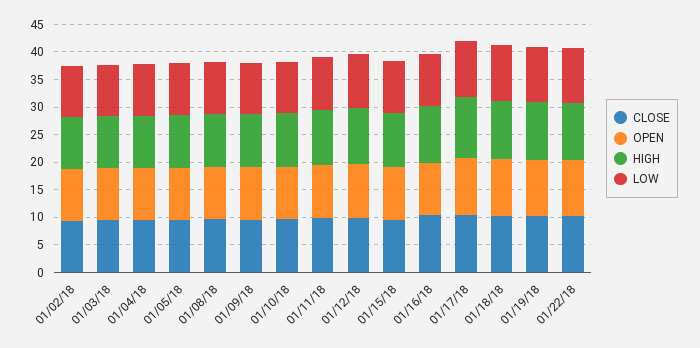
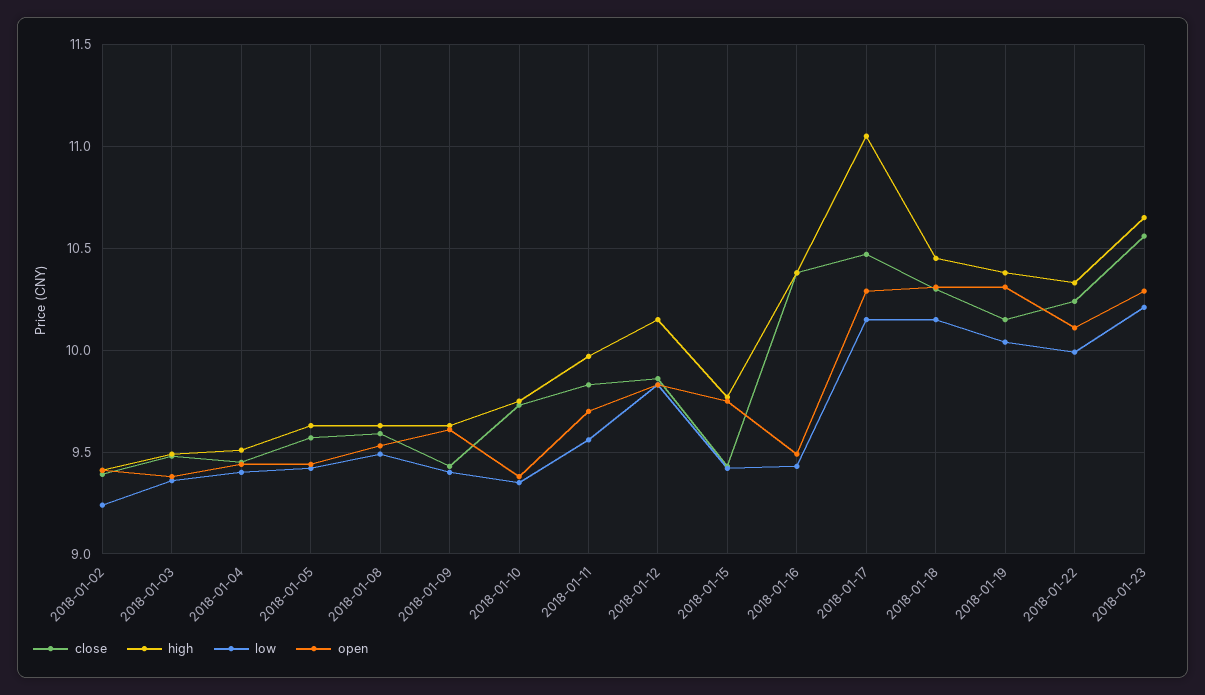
  {
    "CLOSE": {
      "01/02/18": 9.4,
      "01/03/18": 9.5,
      "01/04/18": 9.45,
      "01/05/18": 9.55,
      "01/08/18": 9.6,
      "01/09/18": 9.45,
      "01/10/18": 9.75,
      "01/11/18": 9.85,
      "01/12/18": 9.85,
      "01/15/18": 9.45,
      "01/16/18": 10.4,
      "01/17/18": 10.45,
      "01/18/18": 10.3,
      "01/19/18": 10.15,
-     "01/22/18": 10.25
+     "01/22/18": 10.25,
+     "2018-01-23": 10.55
    },
    "OPEN": {
      "01/02/18": 9.4,
      "01/03/18": 9.4,
      "01/04/18": 9.45,
      "01/05/18": 9.45,
      "01/08/18": 9.55,
      "01/09/18": 9.6,
      "01/10/18": 9.4,
      "01/11/18": 9.7,
      "01/12/18": 9.85,
      "01/15/18": 9.75,
      "01/16/18": 9.5,
      "01/17/18": 10.3,
      "01/18/18": 10.3,
      "01/19/18": 10.3,
-     "01/22/18": 10.1
+     "01/22/18": 10.1,
+     "2018-01-23": 10.3
    },
    "HIGH": {
      "01/02/18": 9.4,
      "01/03/18": 9.5,
      "01/04/18": 9.5,
      "01/05/18": 9.65,
      "01/08/18": 9.65,
      "01/09/18": 9.65,
      "01/10/18": 9.75,
      "01/11/18": 9.95,
      "01/12/18": 10.15,
      "01/15/18": 9.75,
      "01/16/18": 10.4,
      "01/17/18": 11.05,
      "01/18/18": 10.45,
      "01/19/18": 10.4,
-     "01/22/18": 10.35
+     "01/22/18": 10.35,
+     "2018-01-23": 10.65
    },
    "LOW": {
      "01/02/18": 9.25,
      "01/03/18": 9.35,
      "01/04/18": 9.4,
      "01/05/18": 9.4,
      "01/08/18": 9.5,
      "01/09/18": 9.4,
      "01/10/18": 9.35,
      "01/11/18": 9.55,
      "01/12/18": 9.85,
      "01/15/18": 9.4,
      "01/16/18": 9.45,
      "01/17/18": 10.15,
      "01/18/18": 10.15,
      "01/19/18": 10.05,
-     "01/22/18": 10
+     "01/22/18": 10,
+     "2018-01-23": 10.2
    }
  }

